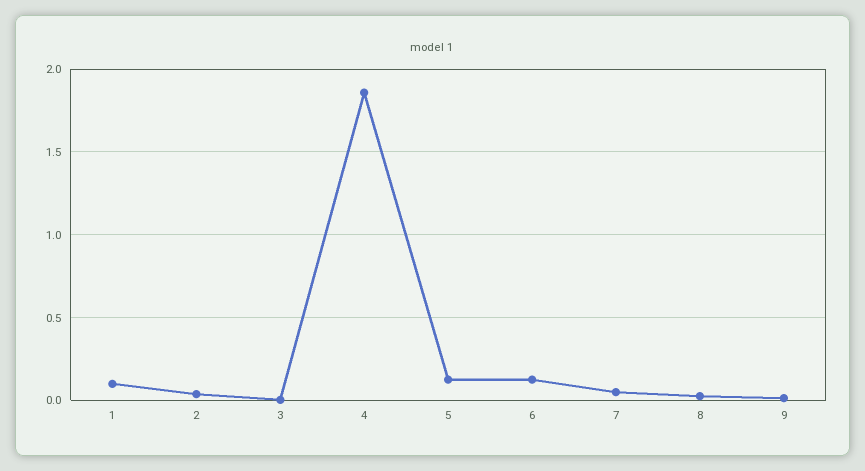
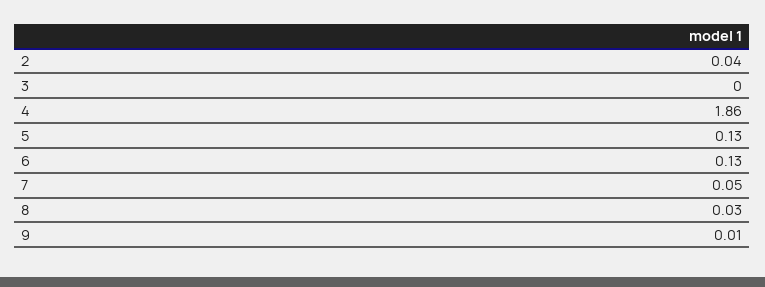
  {
-   "1": 0.1,
    "2": 0.04,
    "3": 0,
    "4": 1.86,
    "5": 0.13,
    "6": 0.13,
    "7": 0.05,
    "8": 0.03,
    "9": 0.01
  }

